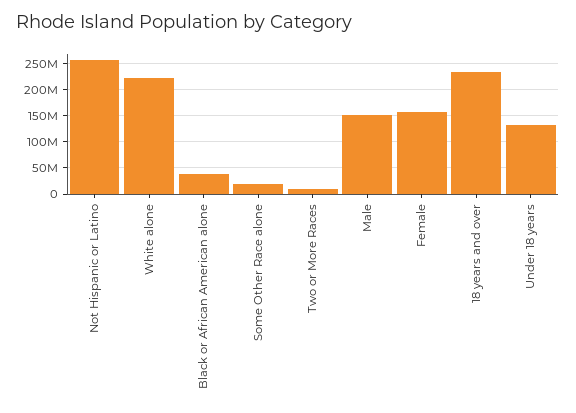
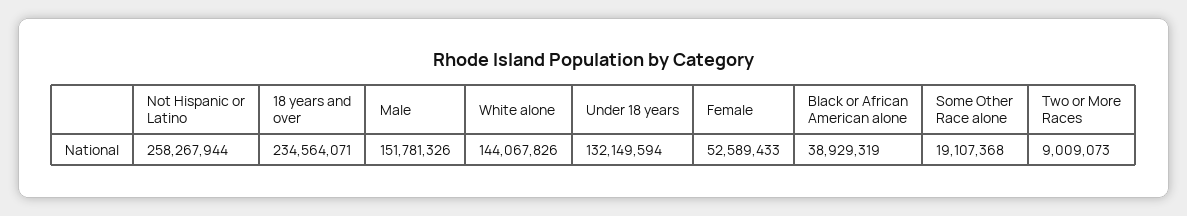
  {
    "Not Hispanic or Latino": 258267944,
-   "White alone": 225000000,
+   "White alone": 144067826,
    "Black or African American alone": 38929319,
    "Some Other Race alone": 19107368,
    "Two or More Races": 9009073,
    "Male": 151781326,
-   "Female": 150000000,
+   "Female": 52589433,
    "18 years and over": 234564071,
    "Under 18 years": 132149594
  }

